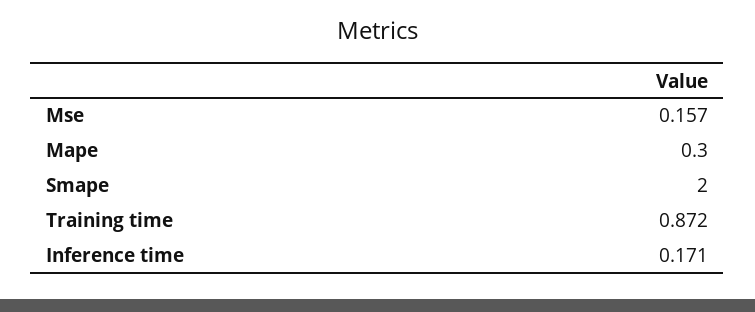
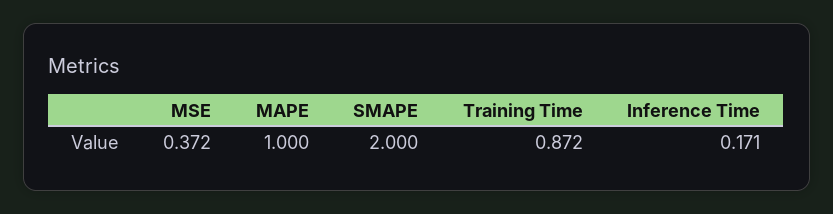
  {
-   "Mse": 0.157,
+   "Mse": 0.372,
-   "Mape": 0.3,
+   "Mape": 1,
    "Smape": 2,
    "Training time": 0.872,
    "Inference time": 0.171
  }

